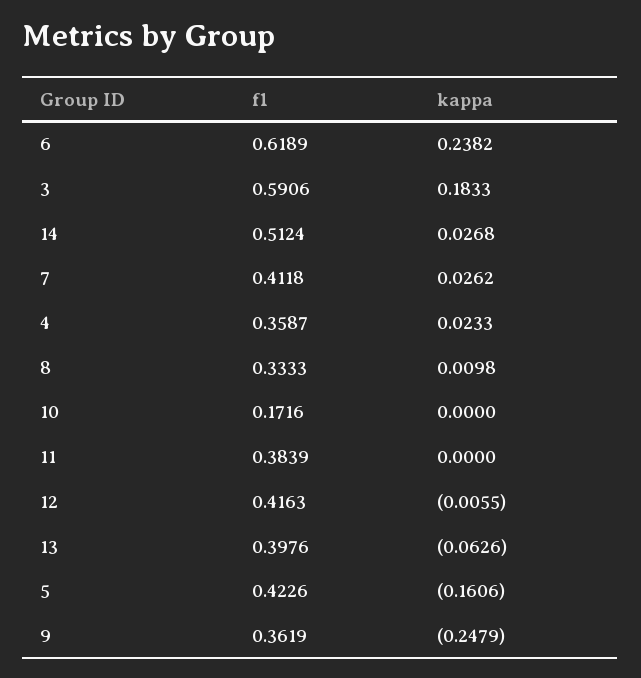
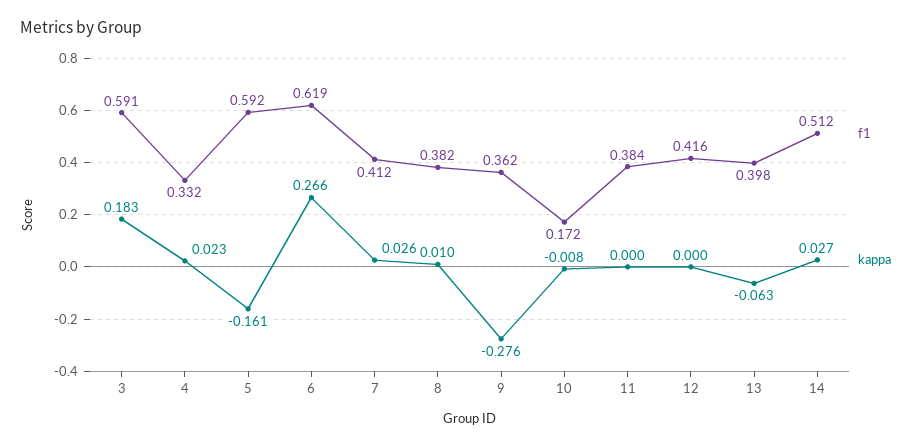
  {
    "f1": {
      "6": 0.6189,
      "3": 0.5906,
      "14": 0.5124,
      "7": 0.4118,
-     "4": 0.3587,
+     "4": 0.332,
-     "8": 0.3333,
+     "8": 0.382,
      "10": 0.1716,
      "11": 0.3839,
      "12": 0.4163,
      "13": 0.3976,
-     "5": 0.4226,
+     "5": 0.592,
      "9": 0.3619
    },
    "kappa": {
-     "6": 0.2382,
+     "6": 0.266,
      "3": 0.1833,
      "14": 0.0268,
      "7": 0.0262,
      "4": 0.0233,
      "8": 0.0098,
-     "10": 0,
+     "10": -0.008,
      "11": 0,
-     "12": -0.0055,
+     "12": 0,
      "13": -0.0626,
      "5": -0.1606,
-     "9": -0.2479
+     "9": -0.276
    }
  }

